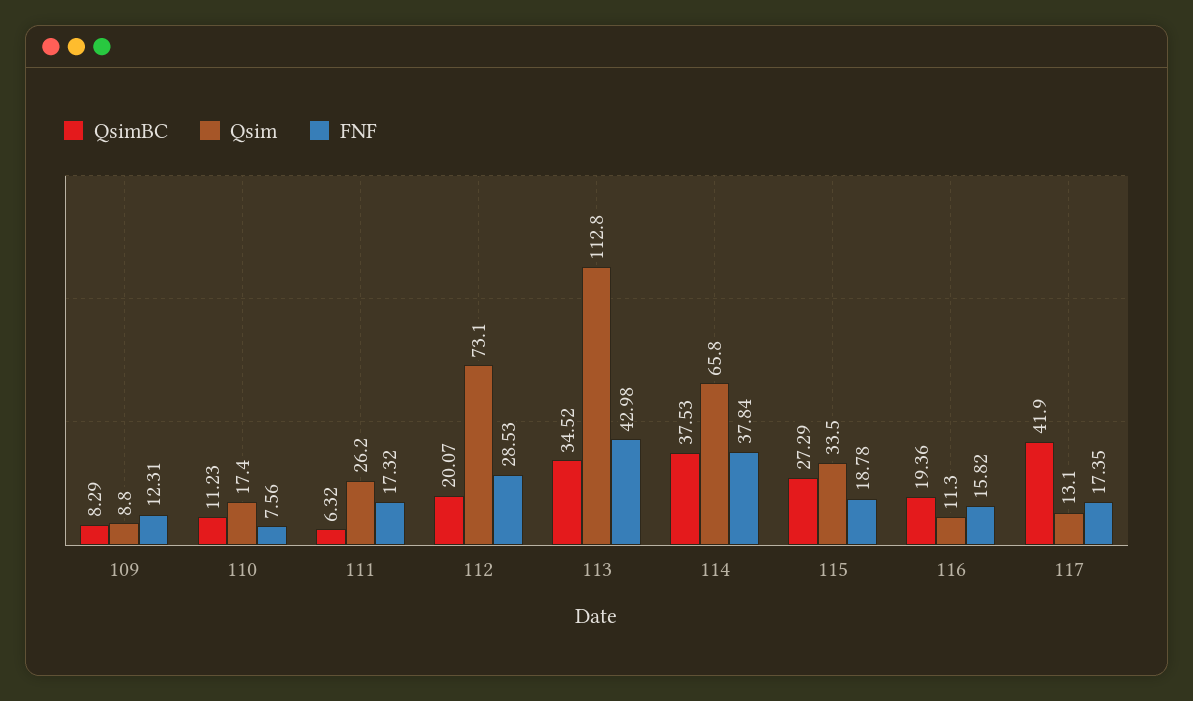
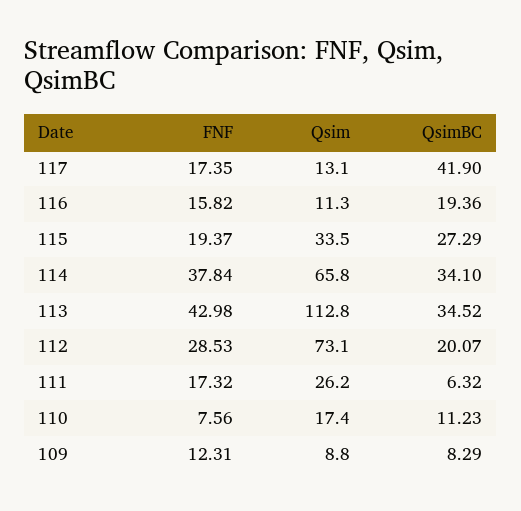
  {
    "QsimBC": {
      "109": 8.29,
      "110": 11.23,
      "111": 6.32,
      "112": 20.07,
      "113": 34.52,
-     "114": 37.53,
+     "114": 34.1,
      "115": 27.29,
      "116": 19.36,
      "117": 41.9
    },
    "Qsim": {
      "109": 8.8,
      "110": 17.4,
      "111": 26.2,
      "112": 73.1,
      "113": 112.8,
      "114": 65.8,
      "115": 33.5,
      "116": 11.3,
      "117": 13.1
    },
    "FNF": {
      "109": 12.31,
      "110": 7.56,
      "111": 17.32,
      "112": 28.53,
      "113": 42.98,
      "114": 37.84,
-     "115": 18.78,
+     "115": 19.37,
      "116": 15.82,
      "117": 17.35
    }
  }

